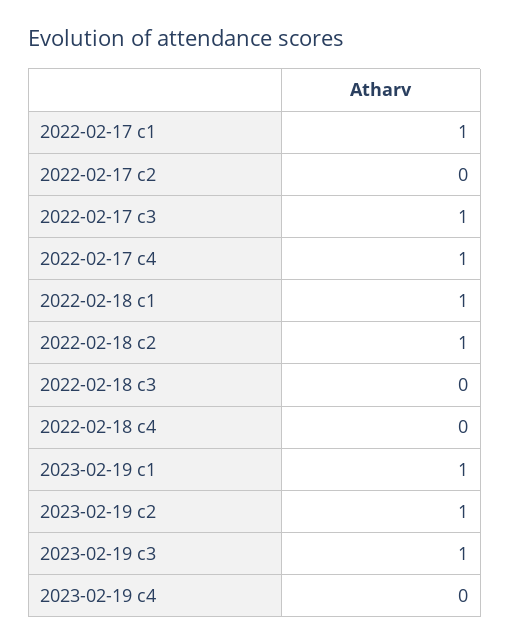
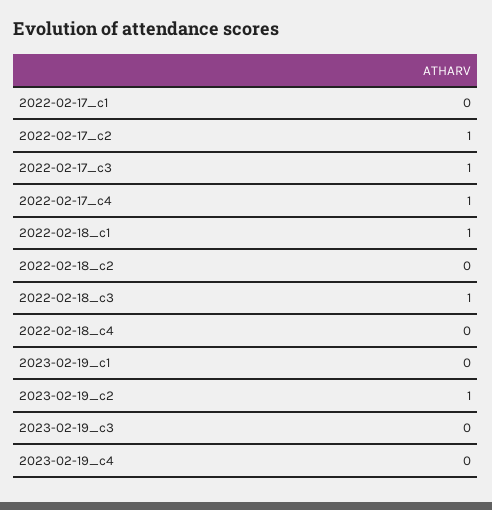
  {
-   "2022-02-17 c1": 1,
+   "2022-02-17 c1": 0,
-   "2022-02-17 c2": 0,
+   "2022-02-17 c2": 1,
    "2022-02-17 c3": 1,
    "2022-02-17 c4": 1,
    "2022-02-18 c1": 1,
-   "2022-02-18 c2": 1,
+   "2022-02-18 c2": 0,
-   "2022-02-18 c3": 0,
+   "2022-02-18 c3": 1,
    "2022-02-18 c4": 0,
-   "2023-02-19 c1": 1,
+   "2023-02-19 c1": 0,
    "2023-02-19 c2": 1,
-   "2023-02-19 c3": 1,
+   "2023-02-19 c3": 0,
    "2023-02-19 c4": 0
  }

